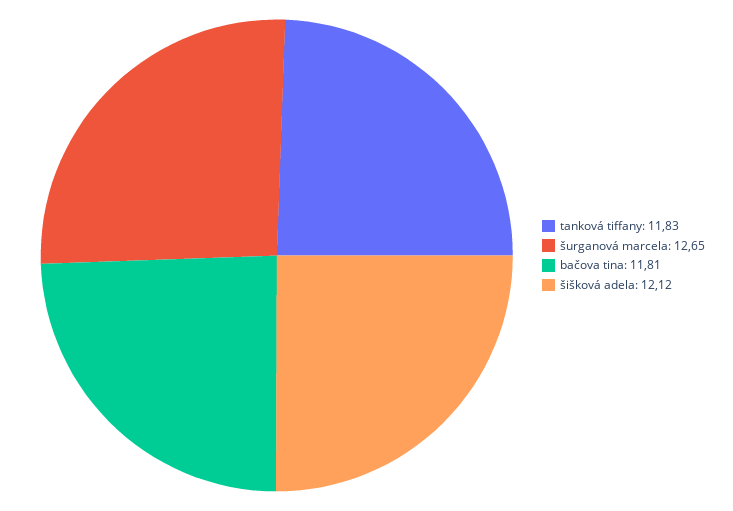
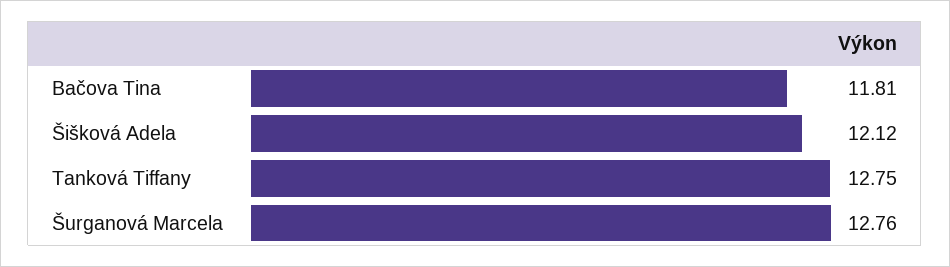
  {
-   "tanková tiffany": 11.83,
+   "tanková tiffany": 12.75,
-   "šurganová marcela": 12.65,
+   "šurganová marcela": 12.76,
    "bačova tina": 11.81,
    "šišková adela": 12.12
  }

